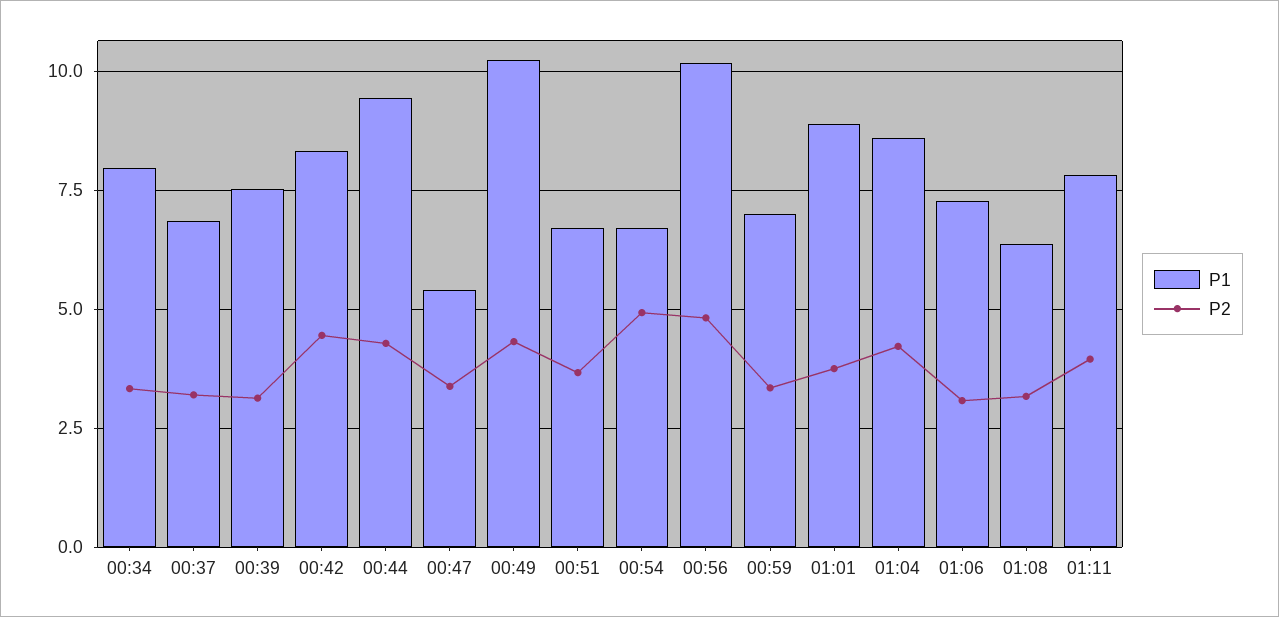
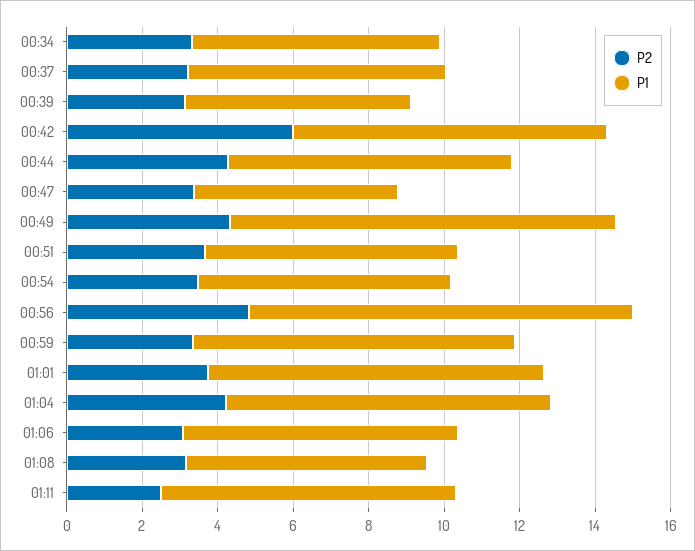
  {
    "P1": {
-     "00:34": 8,
+     "00:34": 6.5,
      "00:37": 6.75,
-     "00:39": 7.5,
+     "00:39": 6,
      "00:42": 8.25,
-     "00:44": 9.5,
+     "00:44": 7.5,
      "00:47": 5.5,
      "00:49": 10.25,
      "00:51": 6.75,
      "00:54": 6.75,
      "00:56": 10.25,
-     "00:59": 7,
+     "00:59": 8.5,
      "01:01": 9,
      "01:04": 8.5,
      "01:06": 7.25,
      "01:08": 6.5,
      "01:11": 7.75
    },
    "P2": {
      "00:34": 3.25,
      "00:37": 3.25,
      "00:39": 3.25,
-     "00:42": 4.5,
+     "00:42": 6,
      "00:44": 4.25,
      "00:47": 3.5,
      "00:49": 4.25,
      "00:51": 3.75,
-     "00:54": 5,
+     "00:54": 3.5,
      "00:56": 4.75,
      "00:59": 3.25,
      "01:01": 3.75,
      "01:04": 4.25,
      "01:06": 3,
      "01:08": 3.25,
-     "01:11": 4
+     "01:11": 2.5
    }
  }

